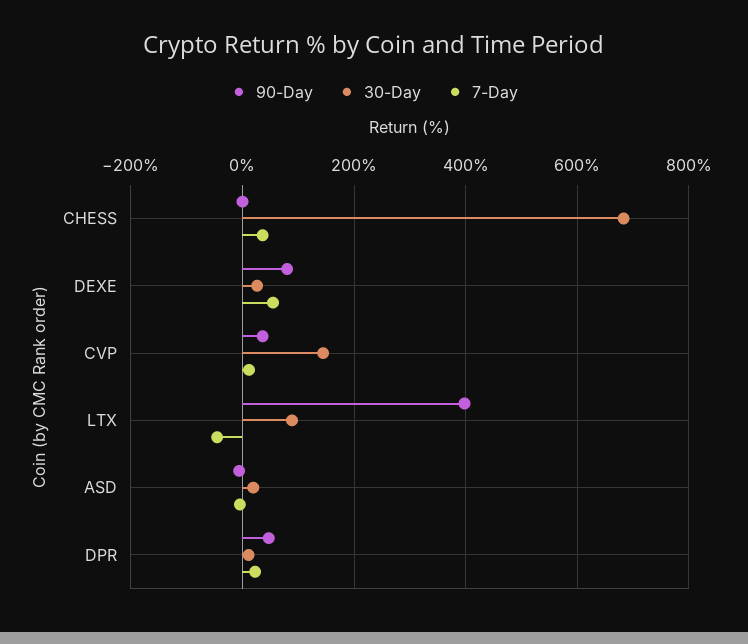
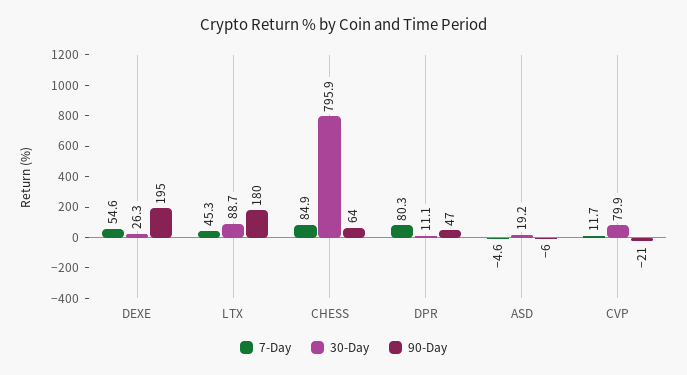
  {
    "90-Day": {
-     "CHESS": 0,
+     "CHESS": 64,
-     "DEXE": 80,
+     "DEXE": 195,
-     "CVP": 40,
+     "CVP": -21,
-     "LTX": 400,
+     "LTX": 180,
      "ASD": -6,
      "DPR": 47
    },
    "30-Day": {
-     "CHESS": 680,
+     "CHESS": 795.9,
      "DEXE": 26.3,
-     "CVP": 140,
+     "CVP": 79.9,
      "LTX": 88.7,
      "ASD": 19.2,
      "DPR": 11.1
    },
    "7-Day": {
-     "CHESS": 40,
+     "CHESS": 84.9,
      "DEXE": 54.6,
      "CVP": 11.7,
-     "LTX": -40,
+     "LTX": 45.3,
      "ASD": -4.6,
-     "DPR": 20
+     "DPR": 80.3
    }
  }

